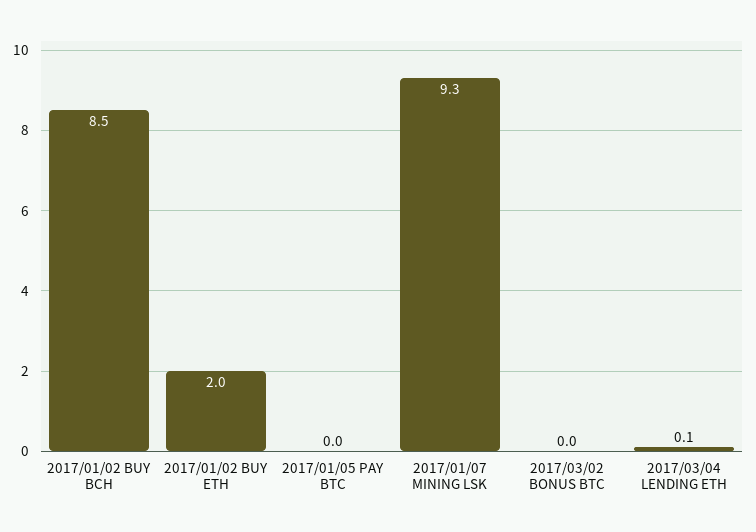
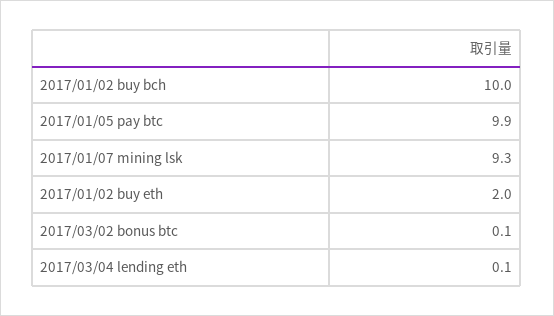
  {
-   "2017/01/02 BUY BCH": 8.5,
+   "2017/01/02 BUY BCH": 10,
    "2017/01/02 BUY ETH": 2,
-   "2017/01/05 PAY BTC": 0,
+   "2017/01/05 PAY BTC": 9.9,
    "2017/01/07 MINING LSK": 9.3,
-   "2017/03/02 BONUS BTC": 0,
+   "2017/03/02 BONUS BTC": 0.1,
    "2017/03/04 LENDING ETH": 0.1
  }

